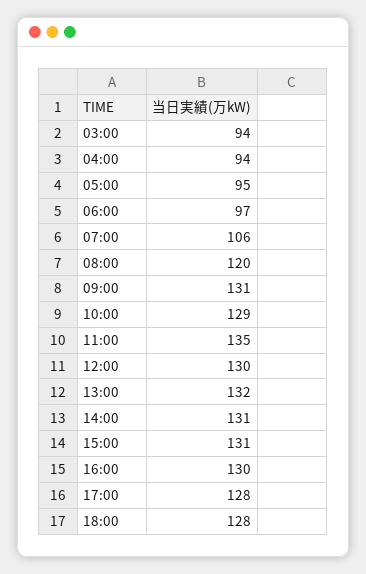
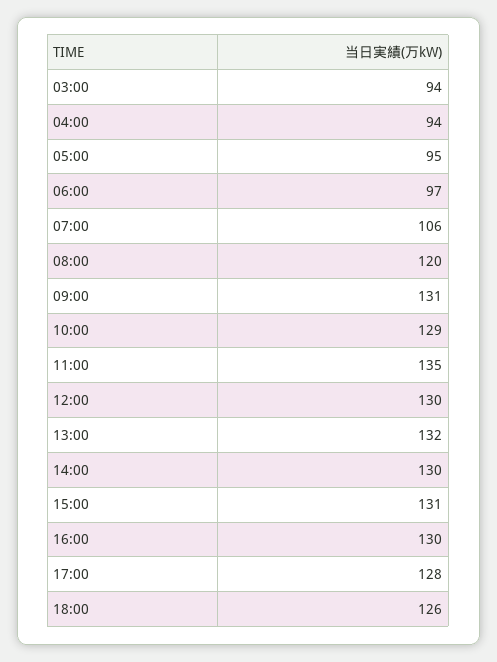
  {
    "03:00": 94,
    "04:00": 94,
    "05:00": 95,
    "06:00": 97,
    "07:00": 106,
    "08:00": 120,
    "09:00": 131,
    "10:00": 129,
    "11:00": 135,
    "12:00": 130,
    "13:00": 132,
-   "14:00": 131,
+   "14:00": 130,
    "15:00": 131,
    "16:00": 130,
    "17:00": 128,
-   "18:00": 128
+   "18:00": 126
  }

